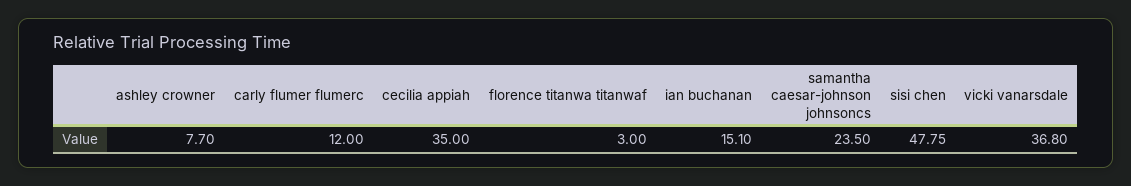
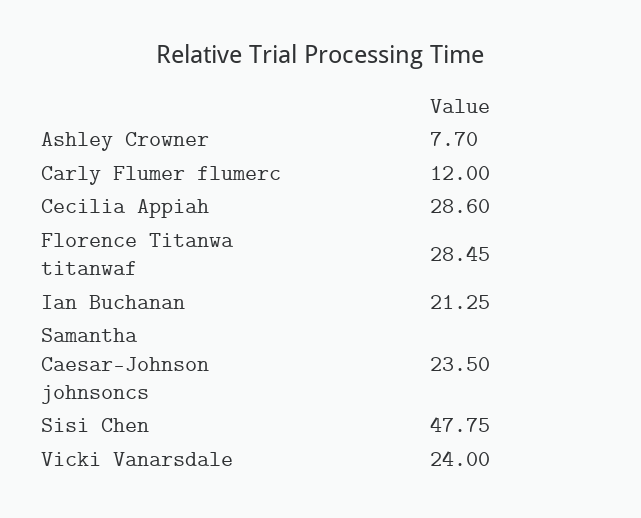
  {
    "ashley crowner": 7.7,
    "carly flumer flumerc": 12,
-   "cecilia appiah": 35,
+   "cecilia appiah": 28.6,
-   "florence titanwa titanwaf": 3,
+   "florence titanwa titanwaf": 28.45,
-   "ian buchanan": 15.1,
+   "ian buchanan": 21.25,
    "samantha caesar-johnson johnsoncs": 23.5,
    "sisi chen": 47.75,
-   "vicki vanarsdale": 36.8
+   "vicki vanarsdale": 24
  }

